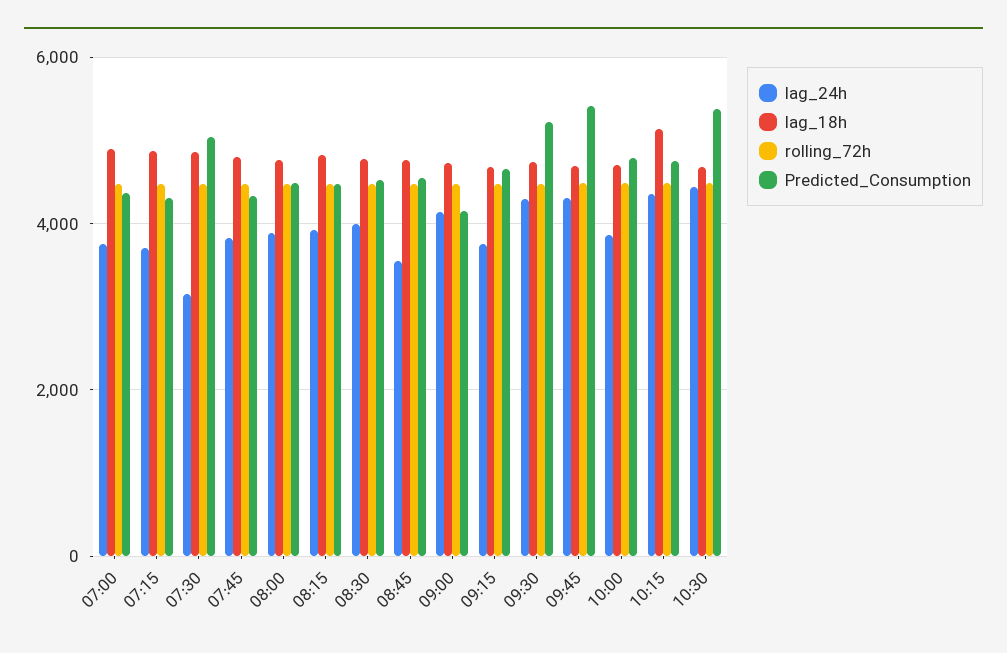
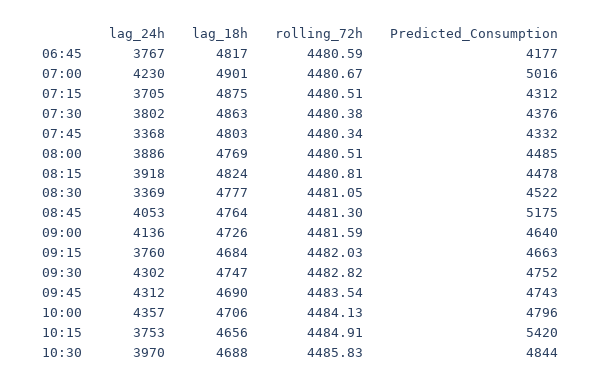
  {
    "lag_24h": {
-     "07:00": 3800,
+     "07:00": 4230,
      "07:15": 3705,
-     "07:30": 3200,
+     "07:30": 3802,
-     "07:45": 3800,
+     "07:45": 3368,
      "08:00": 3886,
      "08:15": 3918,
-     "08:30": 4000,
+     "08:30": 3369,
-     "08:45": 3600,
+     "08:45": 4053,
      "09:00": 4136,
      "09:15": 3760,
      "09:30": 4302,
      "09:45": 4312,
-     "10:00": 3800,
+     "10:00": 4357,
-     "10:15": 4400,
+     "10:15": 3753,
-     "10:30": 4400
+     "10:30": 3970,
+     "06:45": 3767
    },
    "lag_18h": {
      "07:00": 4901,
      "07:15": 4875,
      "07:30": 4863,
      "07:45": 4803,
      "08:00": 4769,
      "08:15": 4824,
      "08:30": 4777,
      "08:45": 4764,
      "09:00": 4726,
      "09:15": 4684,
      "09:30": 4747,
      "09:45": 4690,
      "10:00": 4706,
-     "10:15": 5200,
+     "10:15": 4656,
-     "10:30": 4688
+     "10:30": 4688,
+     "06:45": 4817
    },
    "rolling_72h": {
      "07:00": 4480.67,
      "07:15": 4480.51,
      "07:30": 4480.38,
      "07:45": 4480.34,
      "08:00": 4480.51,
      "08:15": 4480.81,
      "08:30": 4481.05,
      "08:45": 4481.3,
      "09:00": 4481.59,
      "09:15": 4482.03,
      "09:30": 4482.82,
      "09:45": 4483.54,
      "10:00": 4484.13,
      "10:15": 4484.91,
-     "10:30": 4485.83
+     "10:30": 4485.83,
+     "06:45": 4480.59
    },
    "Predicted_Consumption": {
-     "07:00": 4400,
+     "07:00": 5016,
      "07:15": 4312,
-     "07:30": 5000,
+     "07:30": 4376,
      "07:45": 4332,
      "08:00": 4485,
      "08:15": 4478,
      "08:30": 4522,
-     "08:45": 4600,
+     "08:45": 5175,
-     "09:00": 4200,
+     "09:00": 4640,
      "09:15": 4663,
-     "09:30": 5200,
+     "09:30": 4752,
-     "09:45": 5400,
+     "09:45": 4743,
      "10:00": 4796,
-     "10:15": 4800,
+     "10:15": 5420,
-     "10:30": 5400
+     "10:30": 4844,
+     "06:45": 4177
    }
  }

